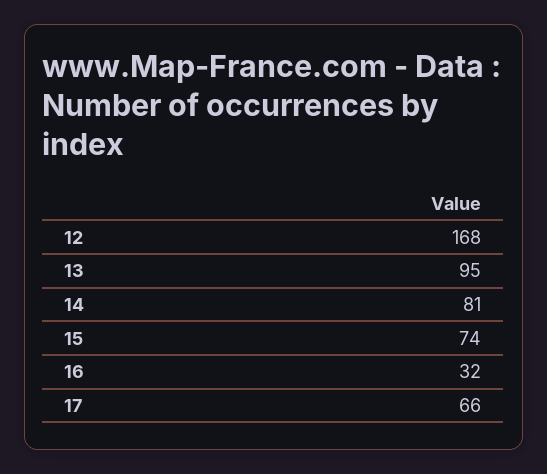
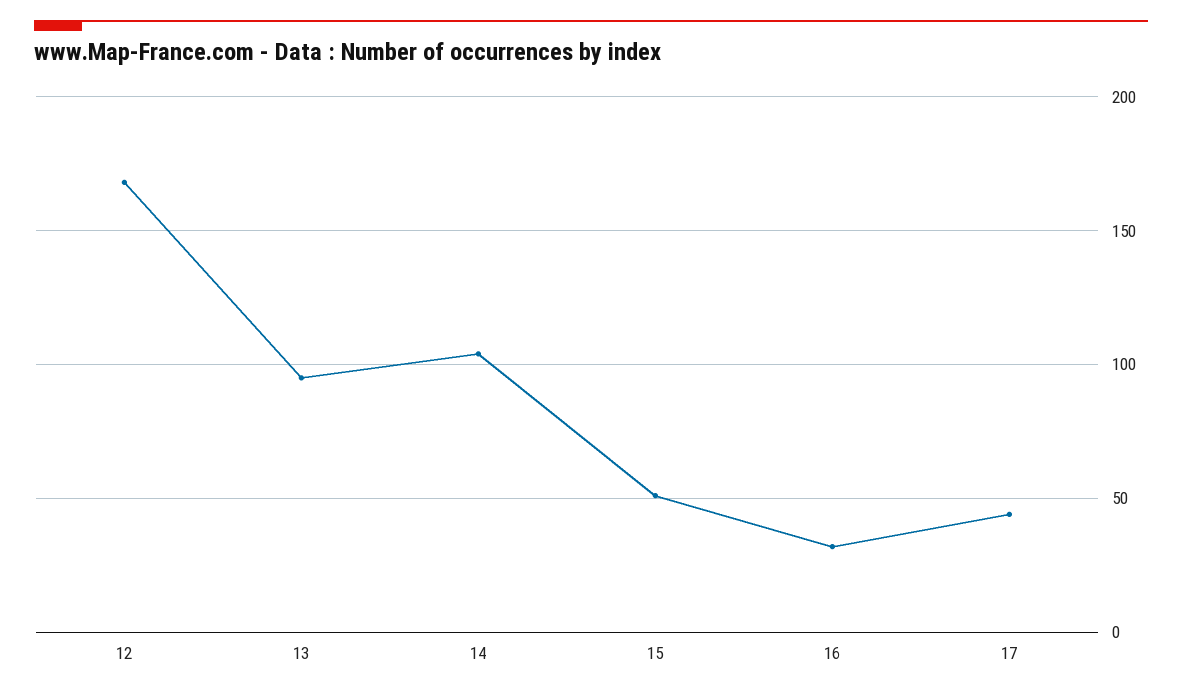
  {
    "12": 168,
    "13": 95,
-   "14": 81,
+   "14": 105,
-   "15": 74,
+   "15": 50,
    "16": 32,
-   "17": 66
+   "17": 45
  }

